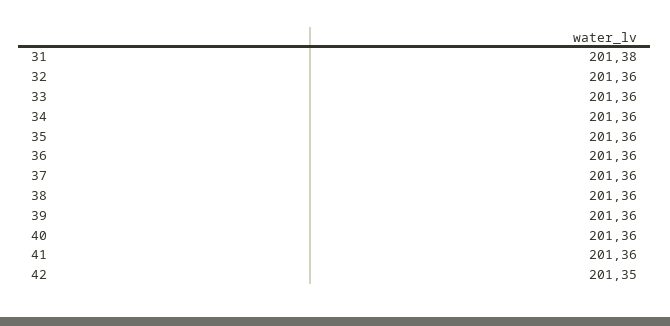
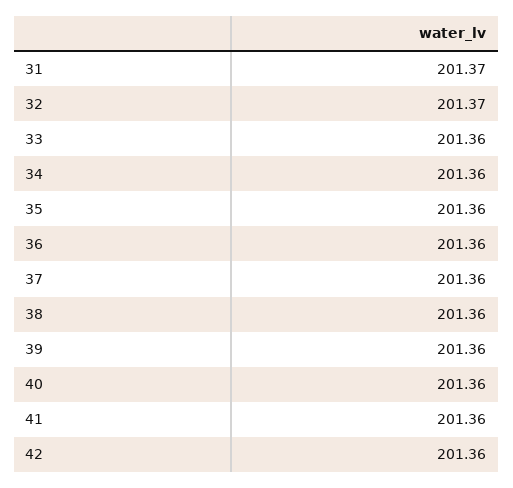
  {
-   "31": 201.38,
+   "31": 201.37,
-   "32": 201.36,
+   "32": 201.37,
    "33": 201.36,
    "34": 201.36,
    "35": 201.36,
    "36": 201.36,
    "37": 201.36,
    "38": 201.36,
    "39": 201.36,
    "40": 201.36,
    "41": 201.36,
-   "42": 201.35
+   "42": 201.36
  }

